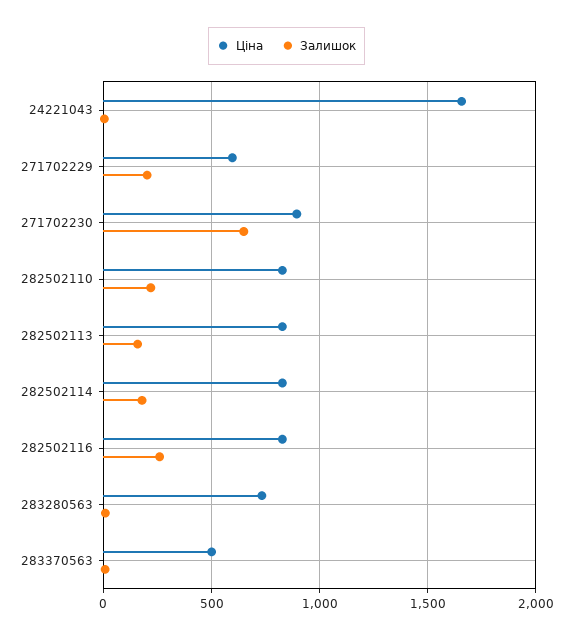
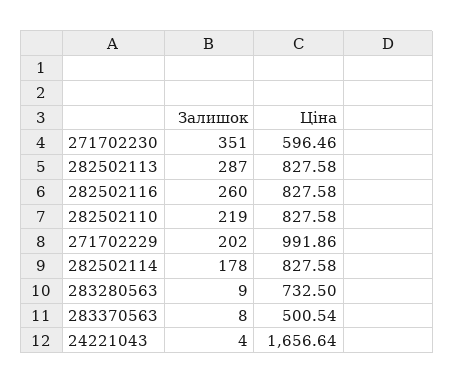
  {
    "Ціна": {
      "24221043": 1656.64,
-     "271702229": 600,
+     "271702229": 991.86,
-     "271702230": 900,
+     "271702230": 596.46,
      "282502110": 827.58,
      "282502113": 827.58,
      "282502114": 827.58,
      "282502116": 827.58,
      "283280563": 732.5,
      "283370563": 500.54
    },
    "Залишок": {
      "24221043": 4,
      "271702229": 202,
-     "271702230": 650,
+     "271702230": 351,
      "282502110": 219,
-     "282502113": 150,
+     "282502113": 287,
      "282502114": 178,
      "282502116": 260,
      "283280563": 9,
      "283370563": 8
    }
  }

